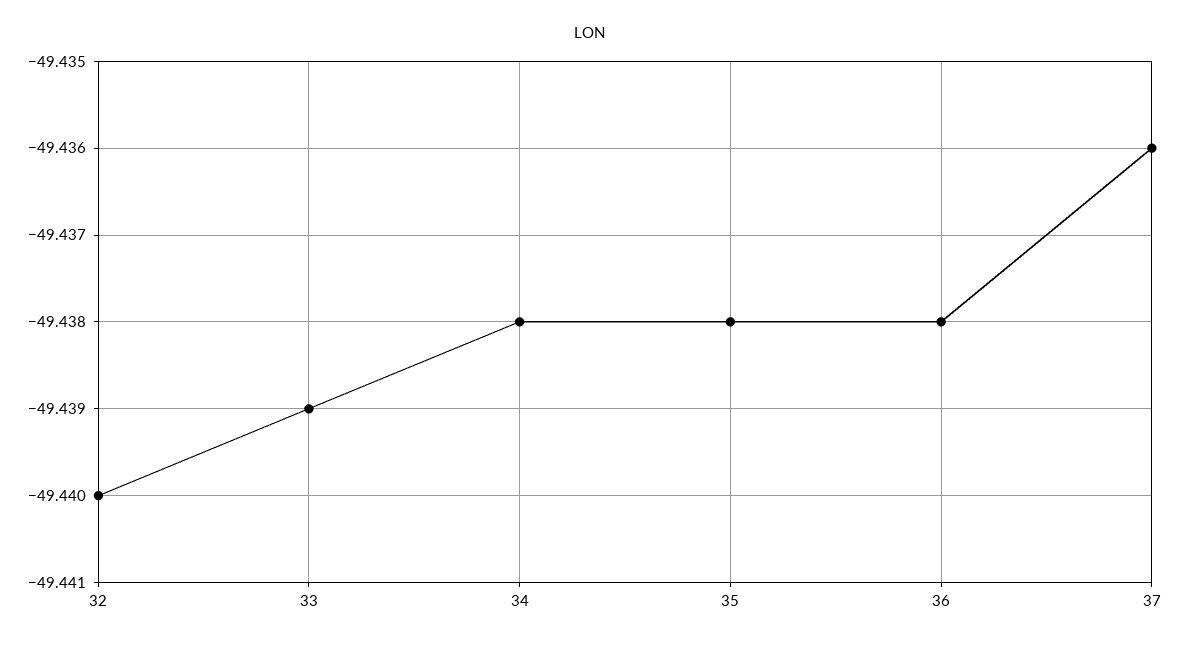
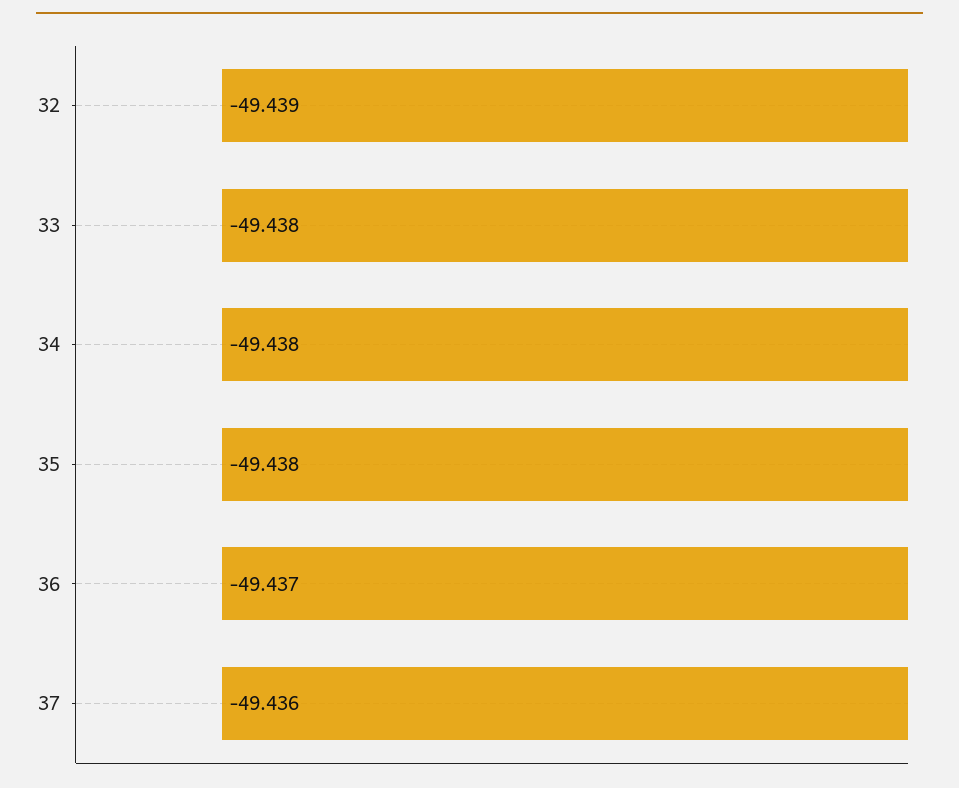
  {
-   "32": -49.44,
+   "32": -49.439,
-   "33": -49.439,
+   "33": -49.438,
    "34": -49.438,
    "35": -49.438,
-   "36": -49.438,
+   "36": -49.437,
    "37": -49.436
  }

